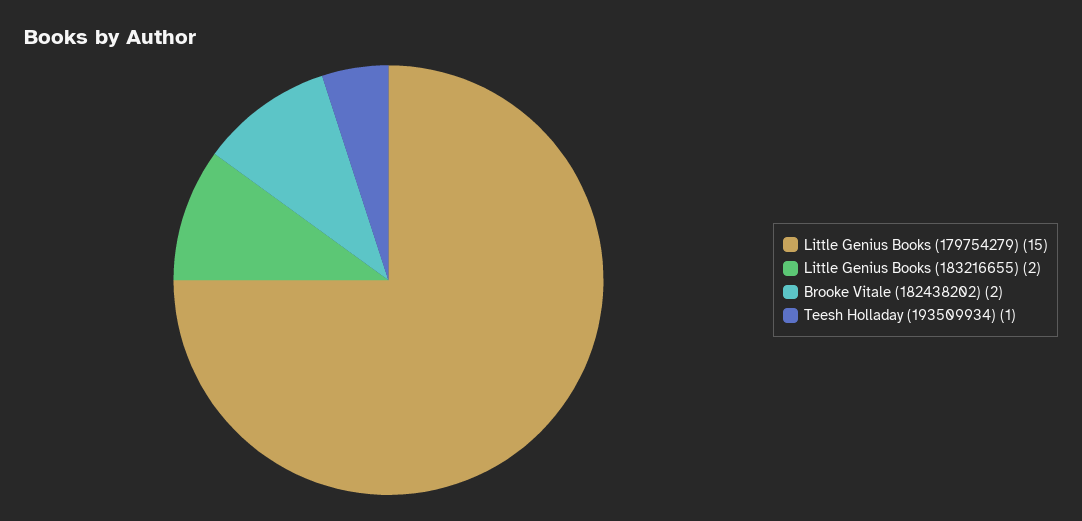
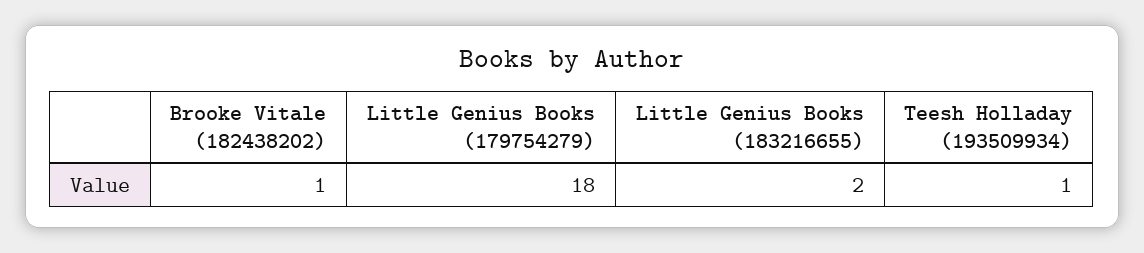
  {
-   "Little Genius Books (179754279)": 15,
+   "Little Genius Books (179754279)": 18,
    "Little Genius Books (183216655)": 2,
-   "Brooke Vitale (182438202)": 2,
+   "Brooke Vitale (182438202)": 1,
    "Teesh Holladay (193509934)": 1
  }

